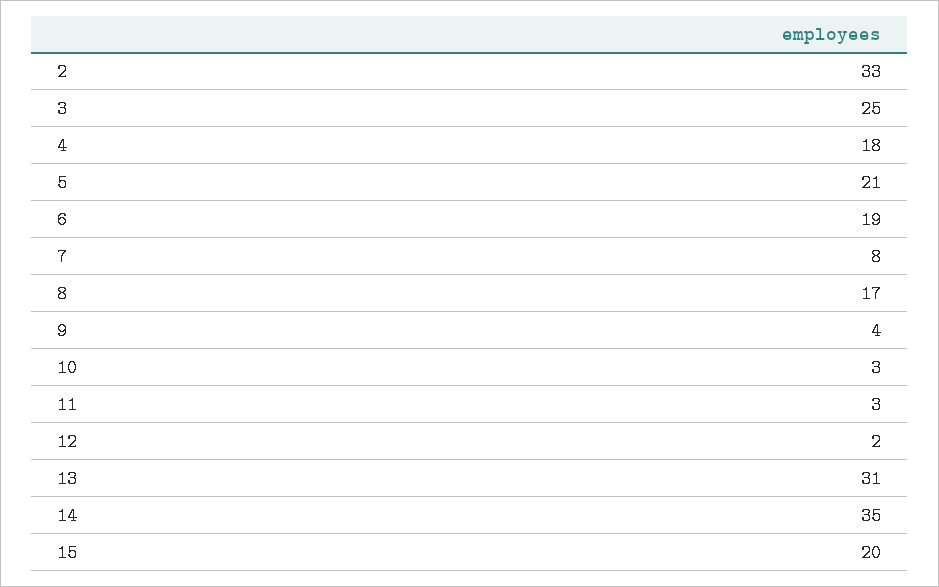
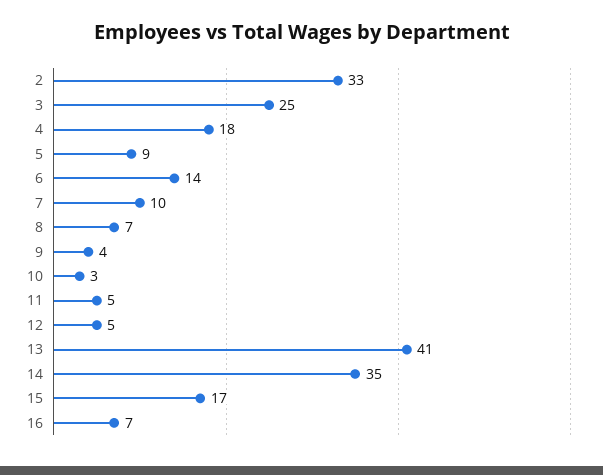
  {
    "2": 33,
    "3": 25,
    "4": 18,
-   "5": 21,
+   "5": 9,
-   "6": 19,
+   "6": 14,
-   "7": 8,
+   "7": 10,
-   "8": 17,
+   "8": 7,
    "9": 4,
    "10": 3,
-   "11": 3,
+   "11": 5,
-   "12": 2,
+   "12": 5,
-   "13": 31,
+   "13": 41,
    "14": 35,
-   "15": 20
+   "15": 17,
+   "16": 7
  }

